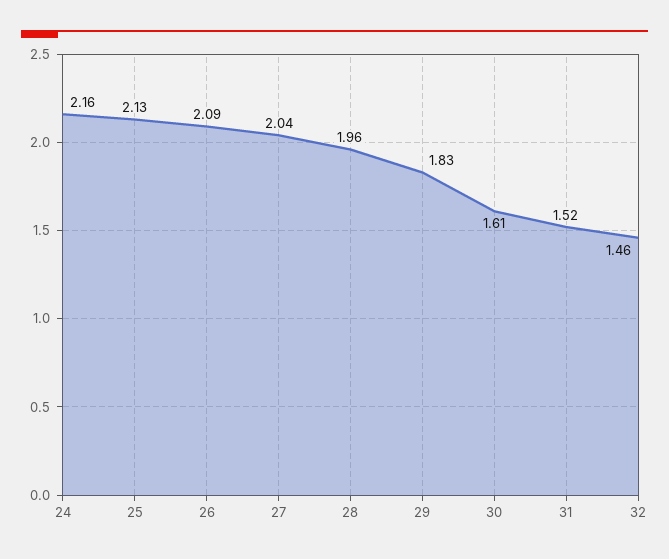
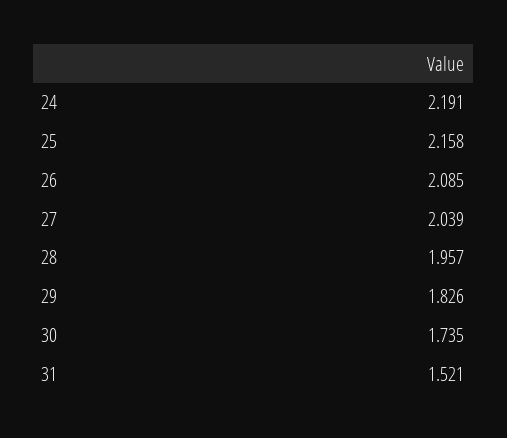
  {
-   "24": 2.16,
+   "24": 2.191,
-   "25": 2.13,
+   "25": 2.158,
    "26": 2.085,
    "27": 2.039,
    "28": 1.957,
    "29": 1.826,
-   "30": 1.61,
+   "30": 1.735,
-   "31": 1.521,
+   "31": 1.521
-   "32": 1.46
  }

